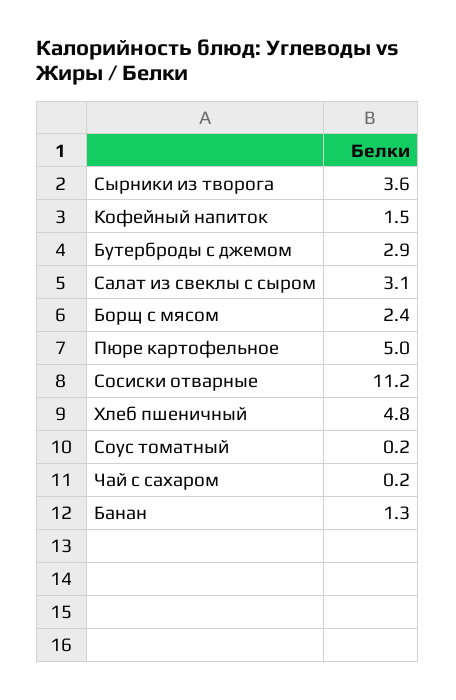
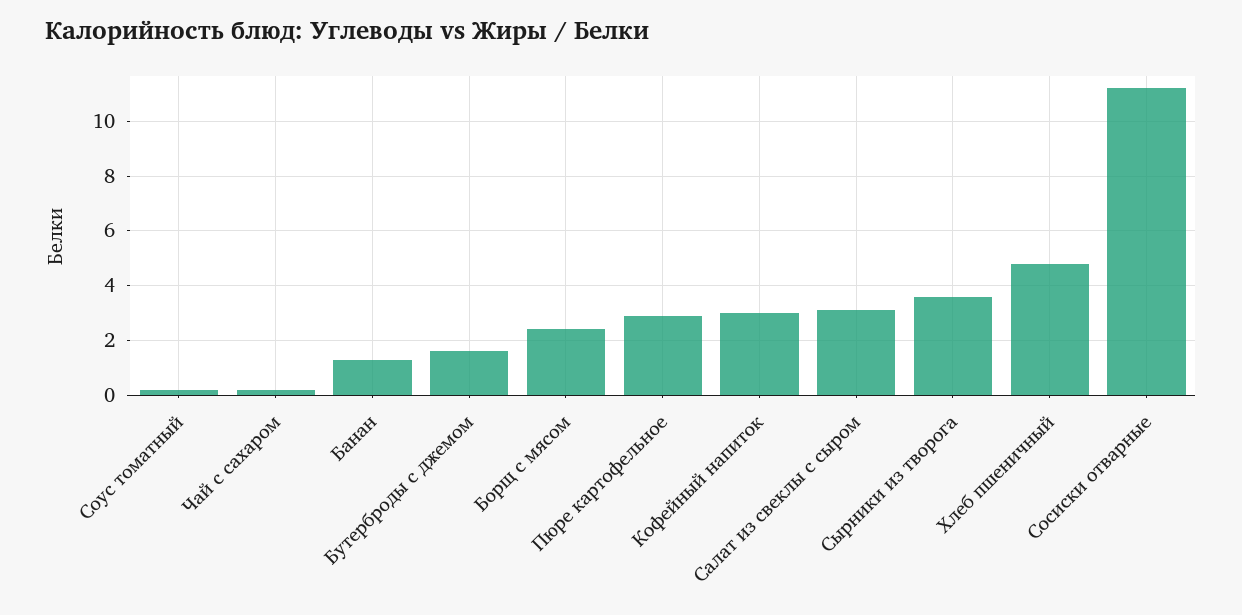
  {
    "Сырники из творога": 3.6,
-   "Кофейный напиток": 1.5,
+   "Кофейный напиток": 3,
-   "Бутерброды с джемом": 2.9,
+   "Бутерброды с джемом": 1.5,
    "Салат из свеклы с сыром": 3.1,
    "Борщ с мясом": 2.4,
-   "Пюре картофельное": 5,
+   "Пюре картофельное": 3,
    "Сосиски отварные": 11.2,
    "Хлеб пшеничный": 4.8,
    "Соус томатный": 0.2,
    "Чай с сахаром": 0.2,
    "Банан": 1.3
  }

